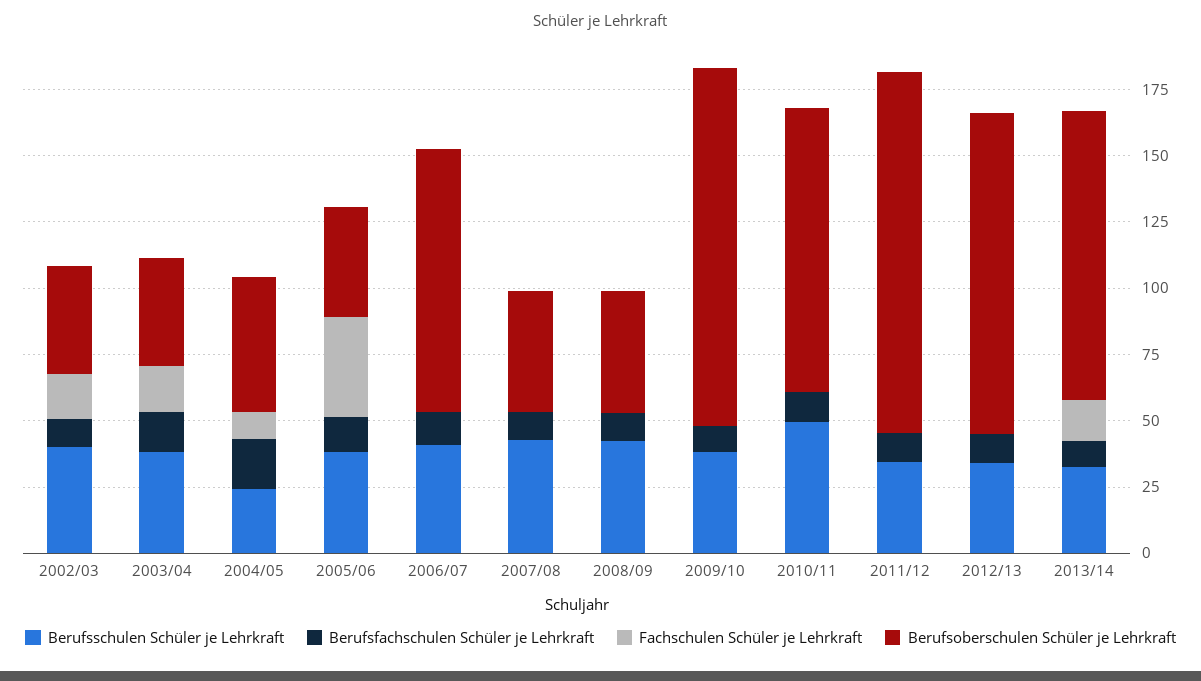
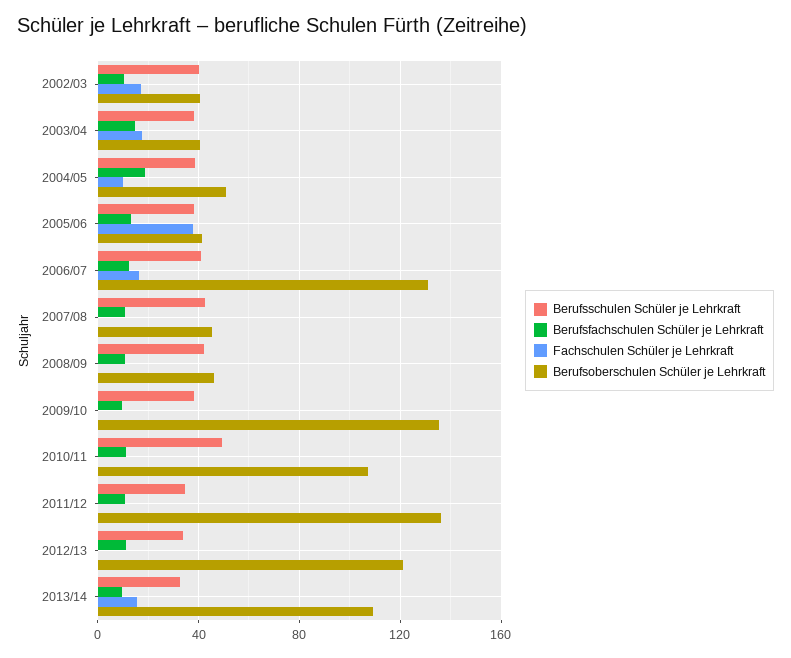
  {
    "Berufsschulen Schüler je Lehrkraft": {
      "2002/03": 40,
      "2003/04": 40,
-     "2004/05": 25,
+     "2004/05": 40,
      "2005/06": 40,
      "2006/07": 40,
      "2007/08": 45,
      "2008/09": 40,
      "2009/10": 40,
      "2010/11": 50,
      "2011/12": 35,
      "2012/13": 35,
      "2013/14": 35
    },
    "Berufsfachschulen Schüler je Lehrkraft": {
      "2002/03": 10,
      "2003/04": 15,
      "2004/05": 20,
      "2005/06": 15,
      "2006/07": 15,
      "2007/08": 10,
      "2008/09": 10,
      "2009/10": 10,
      "2010/11": 10,
      "2011/12": 10,
      "2012/13": 10,
      "2013/14": 10
    },
    "Fachschulen Schüler je Lehrkraft": {
      "2002/03": 15,
      "2003/04": 20,
      "2004/05": 10,
      "2005/06": 40,
-     "2006/07": 0,
+     "2006/07": 15,
      "2007/08": 0,
      "2008/09": 0,
      "2009/10": 0,
      "2010/11": 0,
      "2011/12": 0,
      "2012/13": 0,
      "2013/14": 15
    },
    "Berufsoberschulen Schüler je Lehrkraft": {
      "2002/03": 40,
      "2003/04": 40,
      "2004/05": 50,
      "2005/06": 40,
-     "2006/07": 100,
+     "2006/07": 130,
      "2007/08": 45,
      "2008/09": 45,
      "2009/10": 135,
      "2010/11": 105,
      "2011/12": 135,
      "2012/13": 120,
      "2013/14": 110
    }
  }

